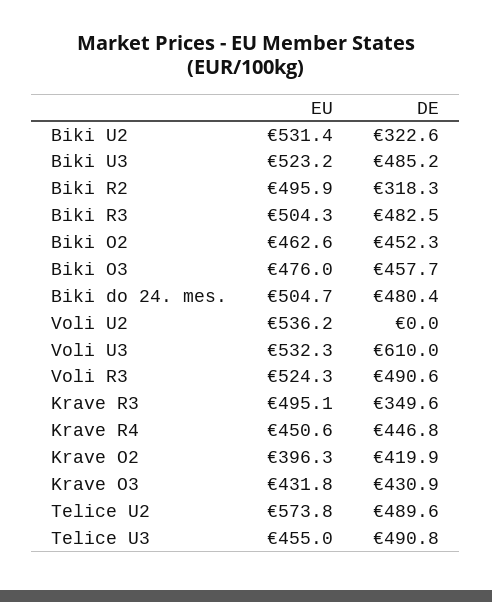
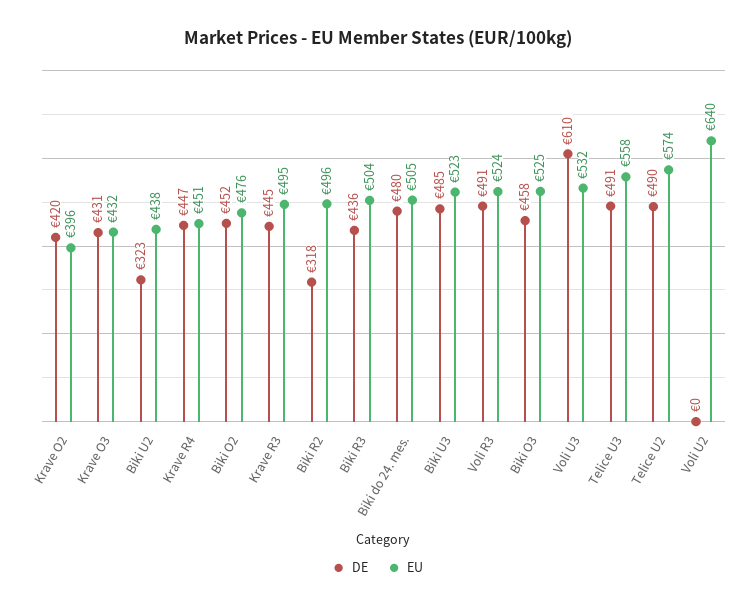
  {
    "EU": {
-     "Biki U2": 531.4,
+     "Biki U2": 438,
      "Biki U3": 523.2,
      "Biki R2": 495.9,
      "Biki R3": 504.3,
-     "Biki O2": 462.6,
+     "Biki O2": 476,
-     "Biki O3": 476,
+     "Biki O3": 525,
      "Biki do 24. mes.": 504.7,
-     "Voli U2": 536.2,
+     "Voli U2": 640,
      "Voli U3": 532.3,
      "Voli R3": 524.3,
      "Krave R3": 495.1,
      "Krave R4": 450.6,
      "Krave O2": 396.3,
      "Krave O3": 431.8,
      "Telice U2": 573.8,
-     "Telice U3": 455
+     "Telice U3": 558
    },
    "DE": {
      "Biki U2": 322.6,
      "Biki U3": 485.2,
      "Biki R2": 318.3,
-     "Biki R3": 482.5,
+     "Biki R3": 436,
      "Biki O2": 452.3,
      "Biki O3": 457.7,
      "Biki do 24. mes.": 480.4,
      "Voli U2": 0,
      "Voli U3": 610,
      "Voli R3": 490.6,
-     "Krave R3": 349.6,
+     "Krave R3": 445,
      "Krave R4": 446.8,
      "Krave O2": 419.9,
      "Krave O3": 430.9,
      "Telice U2": 489.6,
      "Telice U3": 490.8
    }
  }

